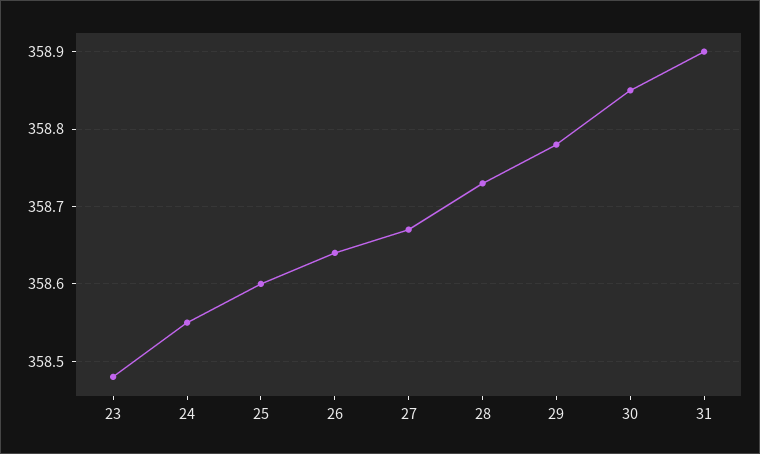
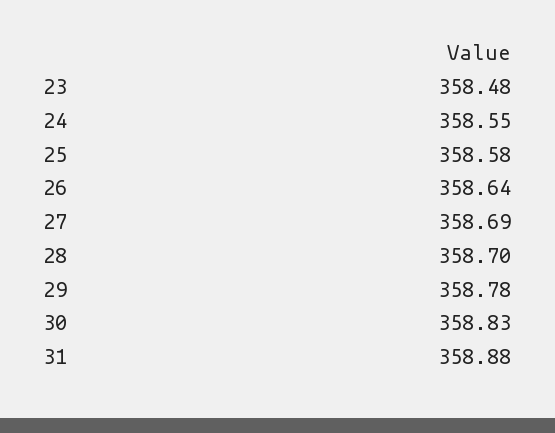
  {
    "23": 358.48,
    "24": 358.55,
-   "25": 358.6,
+   "25": 358.58,
    "26": 358.64,
-   "27": 358.67,
+   "27": 358.69,
-   "28": 358.73,
+   "28": 358.7,
    "29": 358.78,
-   "30": 358.85,
+   "30": 358.83,
-   "31": 358.9
+   "31": 358.88
  }

